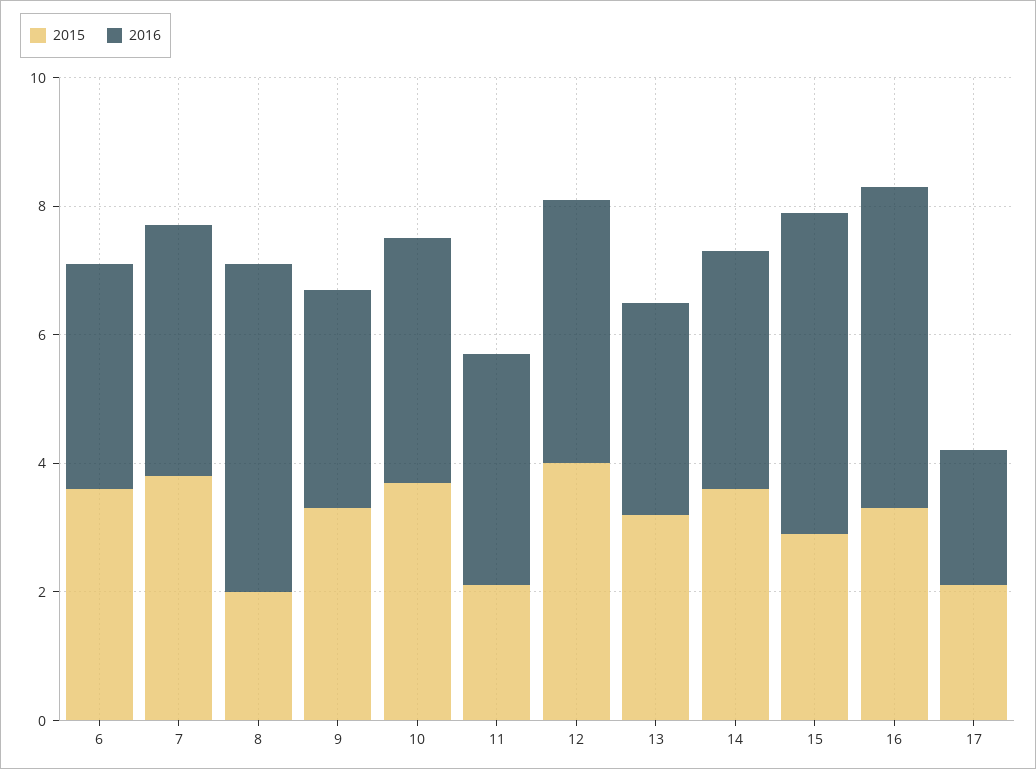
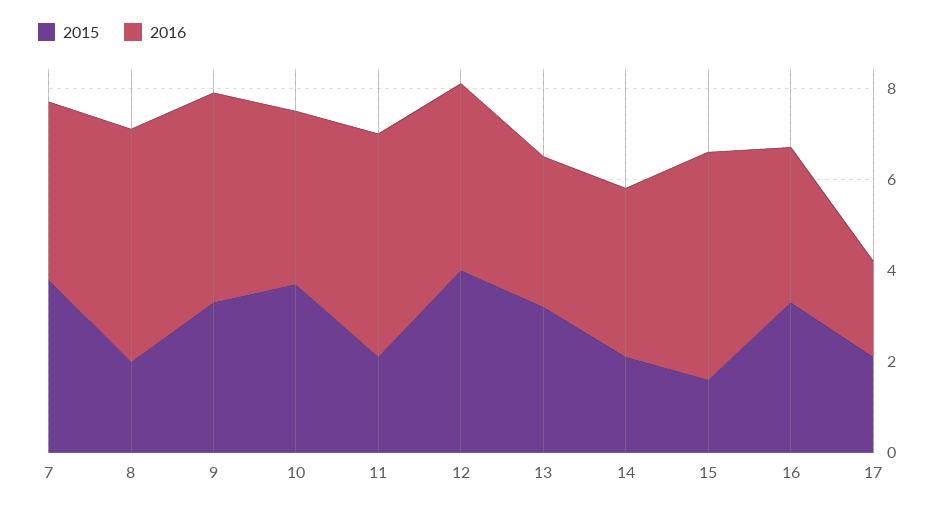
  {
    "2015": {
-     "6": 3.5,
      "7": 4,
      "8": 2,
      "9": 3.5,
      "10": 3.5,
      "11": 2,
      "12": 4,
      "13": 3,
-     "14": 3.5,
+     "14": 2,
-     "15": 3,
+     "15": 1.5,
      "16": 3.5,
      "17": 2
    },
    "2016": {
-     "6": 3.5,
      "7": 4,
      "8": 5,
-     "9": 3.5,
+     "9": 4.5,
      "10": 4,
-     "11": 3.5,
+     "11": 5,
      "12": 4,
      "13": 3.5,
      "14": 3.5,
      "15": 5,
-     "16": 5,
+     "16": 3.5,
      "17": 2
    }
  }

